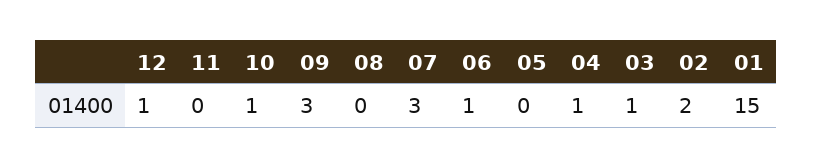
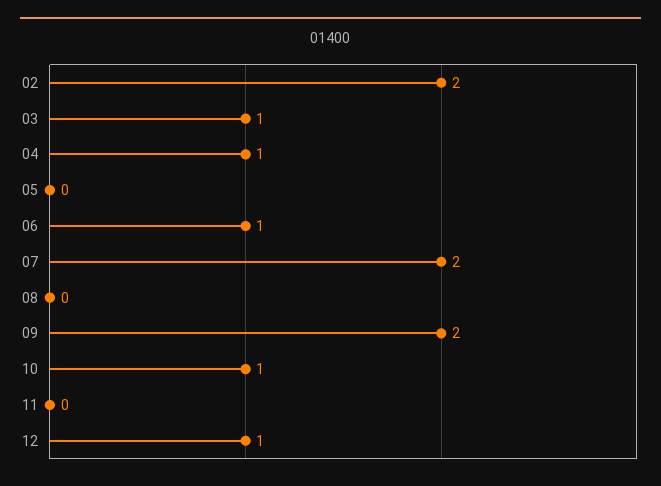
  {
    "12": 1,
    "11": 0,
    "10": 1,
-   "09": 3,
+   "09": 2,
    "08": 0,
-   "07": 3,
+   "07": 2,
    "06": 1,
    "05": 0,
    "04": 1,
    "03": 1,
-   "02": 2,
+   "02": 2
-   "01": 15
  }

